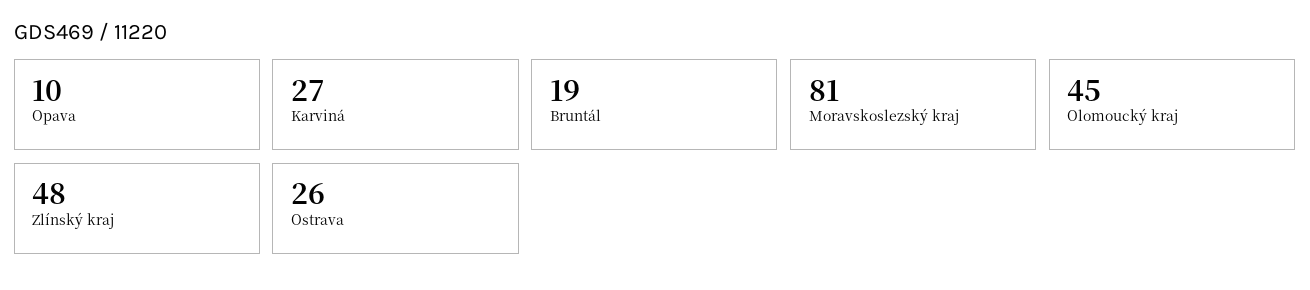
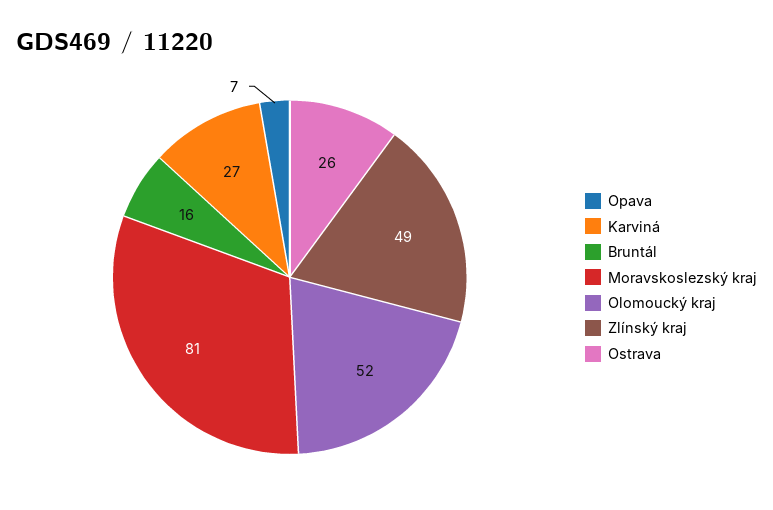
  {
-   "Opava": 10,
+   "Opava": 7,
    "Karviná": 27,
-   "Bruntál": 19,
+   "Bruntál": 16,
    "Moravskoslezský kraj": 81,
-   "Olomoucký kraj": 45,
+   "Olomoucký kraj": 52,
-   "Zlínský kraj": 48,
+   "Zlínský kraj": 49,
    "Ostrava": 26
  }

